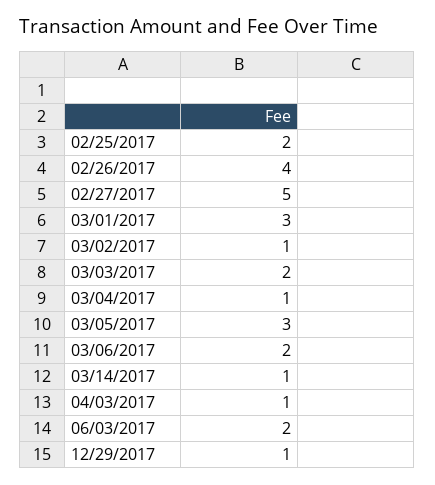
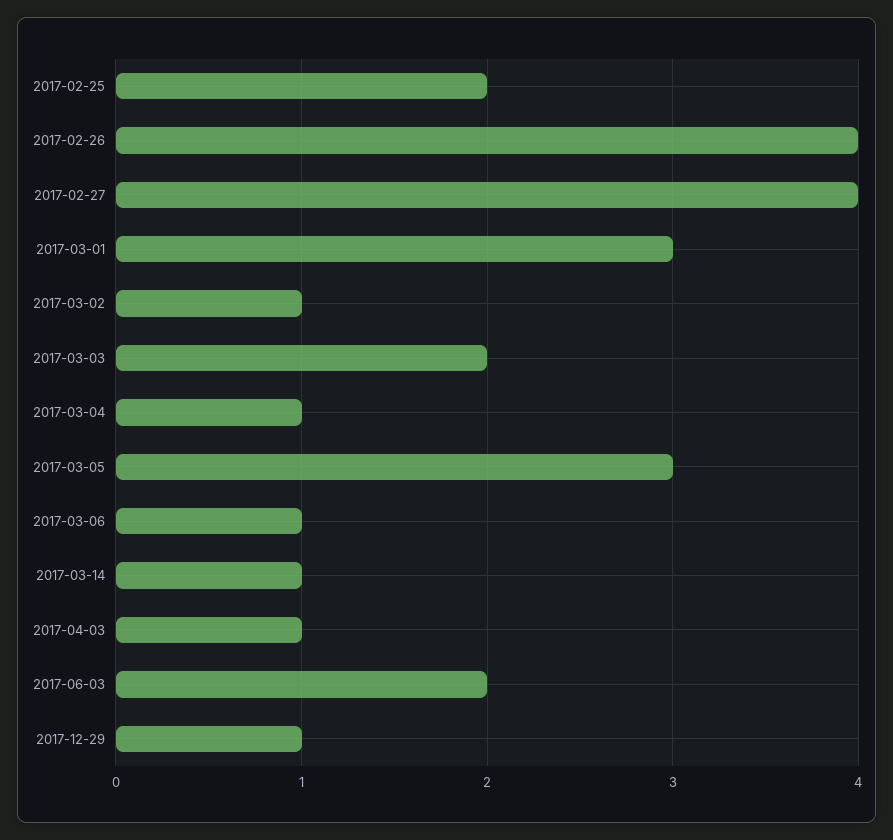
  {
    "02/25/2017": 2,
    "02/26/2017": 4,
-   "02/27/2017": 5,
+   "02/27/2017": 4,
    "03/01/2017": 3,
    "03/02/2017": 1,
    "03/03/2017": 2,
    "03/04/2017": 1,
    "03/05/2017": 3,
-   "03/06/2017": 2,
+   "03/06/2017": 1,
    "03/14/2017": 1,
    "04/03/2017": 1,
    "06/03/2017": 2,
    "12/29/2017": 1
  }

